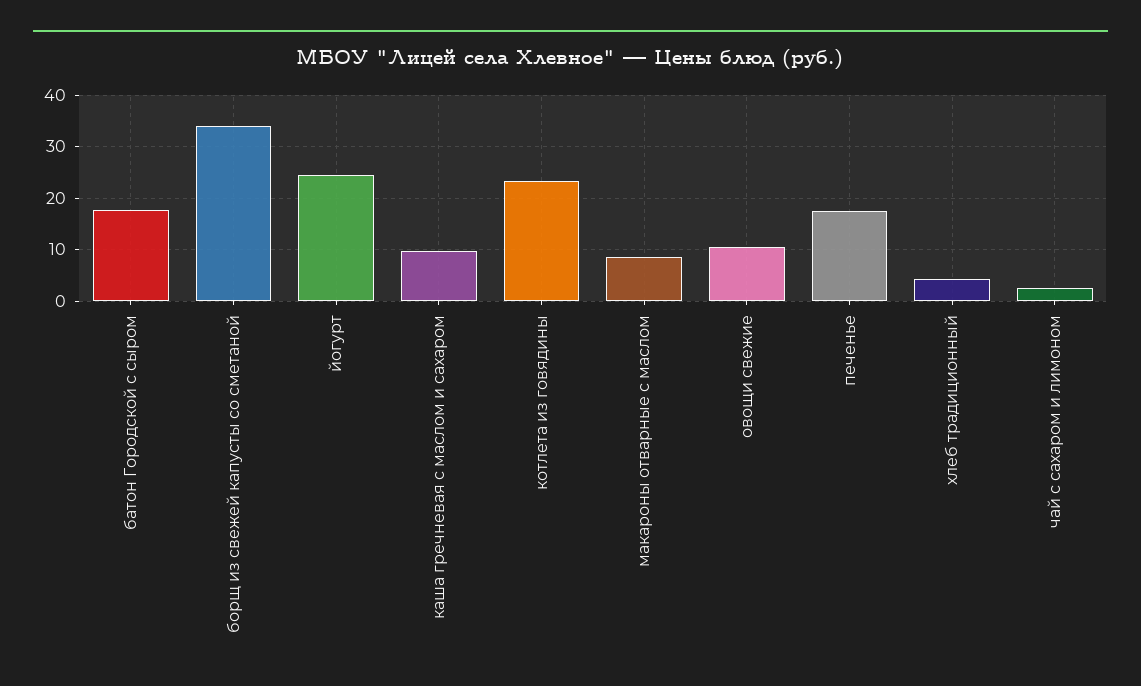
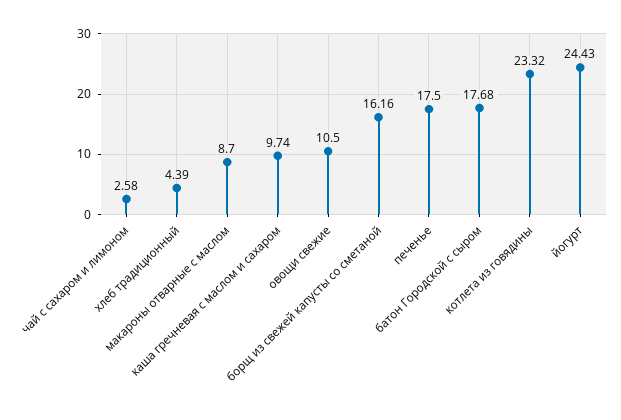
  {
    "батон Городской с сыром": 17.68,
-   "борщ из свежей капусты со сметаной": 34,
+   "борщ из свежей капусты со сметаной": 16.16,
    "йогурт": 24.43,
    "каша гречневая с маслом и сахаром": 9.74,
    "котлета из говядины": 23.32,
    "макароны отварные с маслом": 8.7,
    "овощи свежие": 10.5,
    "печенье": 17.5,
    "хлеб традиционный": 4.39,
    "чай с сахаром и лимоном": 2.58
  }

